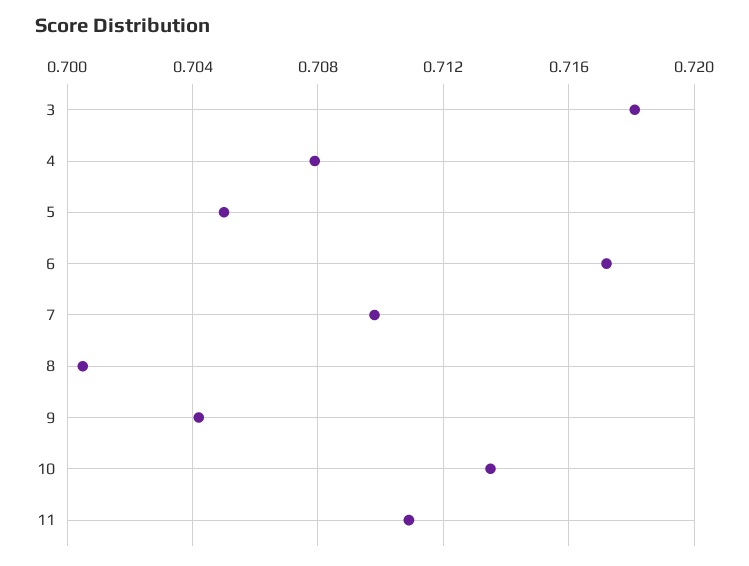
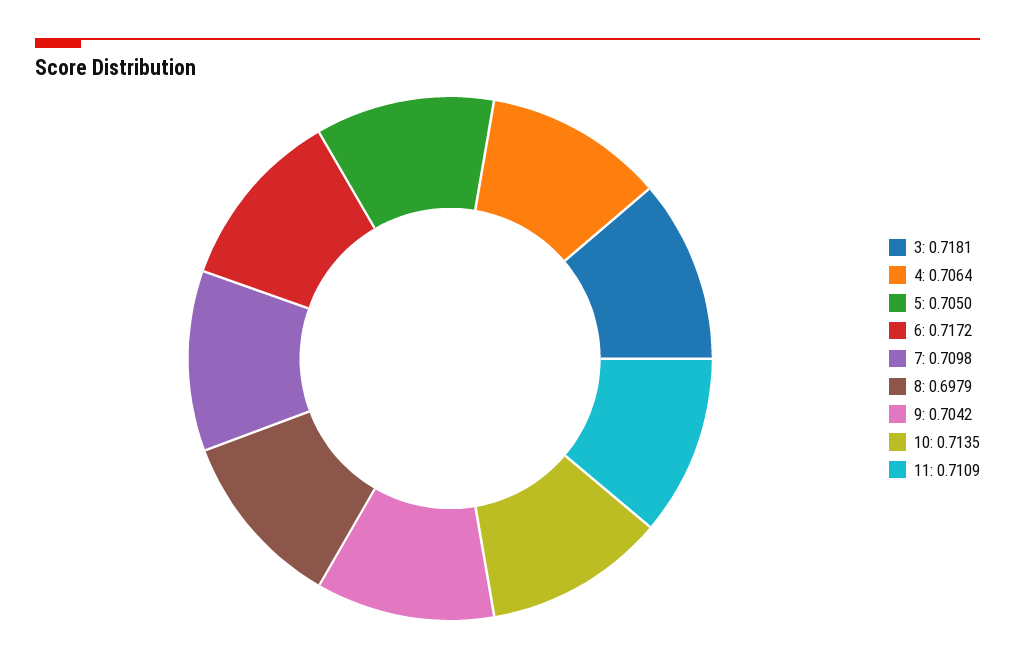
  {
    "3": 0.7181,
-   "4": 0.708,
+   "4": 0.7064,
    "5": 0.705,
    "6": 0.7172,
    "7": 0.7098,
-   "8": 0.7005,
+   "8": 0.6979,
    "9": 0.7042,
    "10": 0.7135,
    "11": 0.7109
  }

